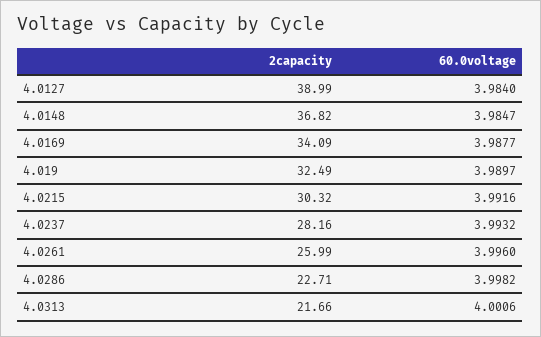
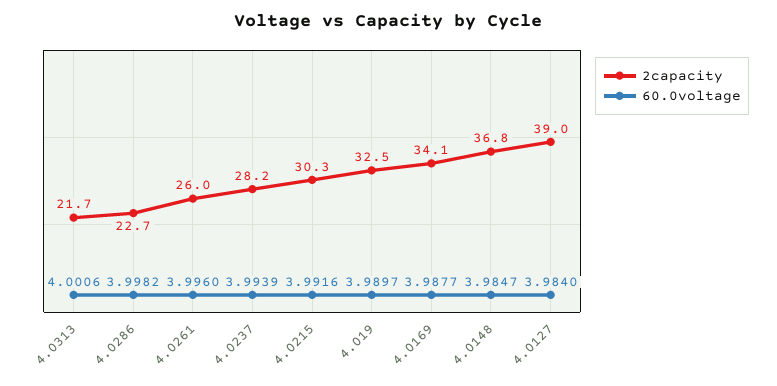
  {
    "2capacity": {
      "4.0127": 38.99,
      "4.0148": 36.82,
      "4.0169": 34.09,
      "4.019": 32.49,
      "4.0215": 30.32,
      "4.0237": 28.16,
      "4.0261": 25.99,
      "4.0286": 22.71,
      "4.0313": 21.66
    },
    "60.0voltage": {
      "4.0127": 3.984,
      "4.0148": 3.9847,
      "4.0169": 3.9877,
      "4.019": 3.9897,
      "4.0215": 3.9916,
-     "4.0237": 3.9932,
+     "4.0237": 3.9939,
      "4.0261": 3.996,
      "4.0286": 3.9982,
      "4.0313": 4.0006
    }
  }

